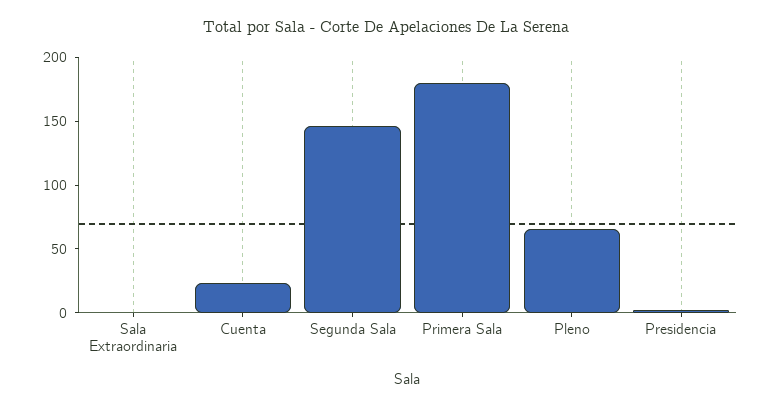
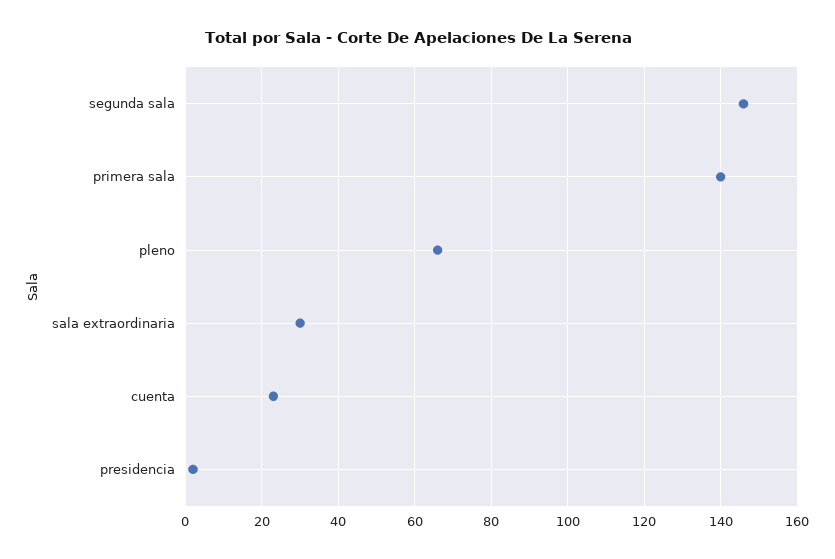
  {
-   "Sala Extraordinaria": 0,
+   "Sala Extraordinaria": 30,
    "Cuenta": 25,
    "Segunda Sala": 145,
-   "Primera Sala": 180,
+   "Primera Sala": 140,
    "Pleno": 65,
    "Presidencia": 0
  }

